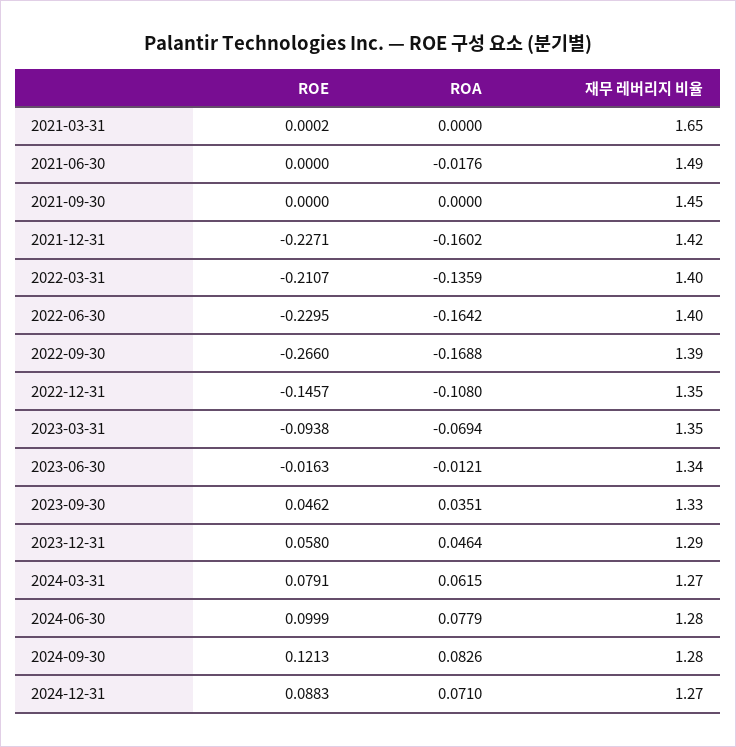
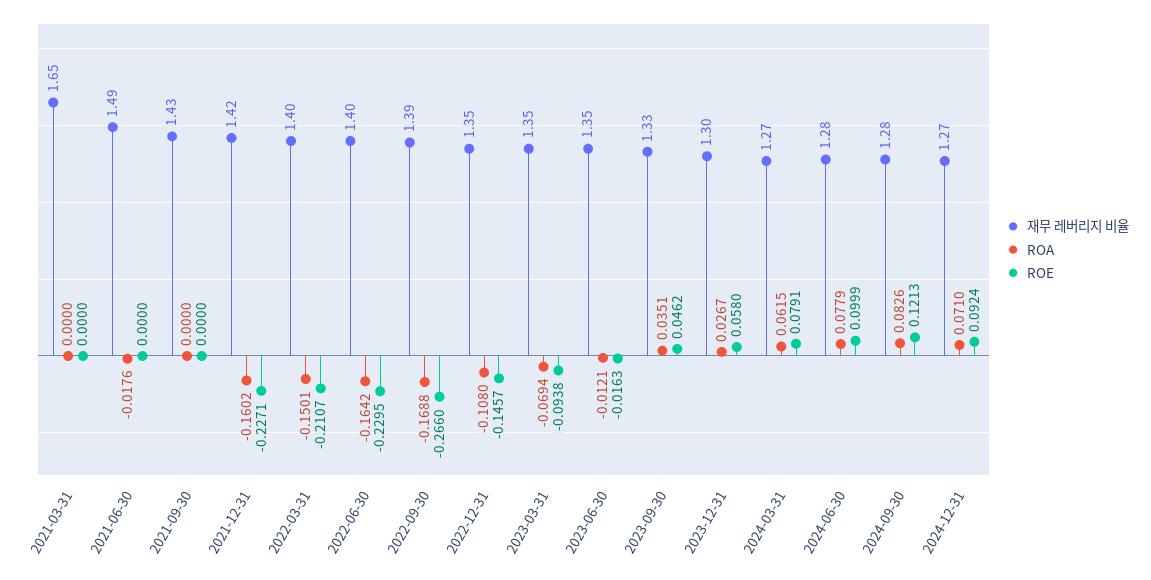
  {
    "ROE": {
-     "2021-03-31": 0.0002,
+     "2021-03-31": 0,
      "2021-06-30": 0,
      "2021-09-30": 0,
      "2021-12-31": -0.2271,
      "2022-03-31": -0.2107,
      "2022-06-30": -0.2295,
      "2022-09-30": -0.266,
      "2022-12-31": -0.1457,
      "2023-03-31": -0.0938,
      "2023-06-30": -0.0163,
      "2023-09-30": 0.0462,
      "2023-12-31": 0.058,
      "2024-03-31": 0.0791,
      "2024-06-30": 0.0999,
      "2024-09-30": 0.1213,
-     "2024-12-31": 0.0883
+     "2024-12-31": 0.0924
    },
    "ROA": {
      "2021-03-31": 0,
      "2021-06-30": -0.0176,
      "2021-09-30": 0,
      "2021-12-31": -0.1602,
-     "2022-03-31": -0.1359,
+     "2022-03-31": -0.1501,
      "2022-06-30": -0.1642,
      "2022-09-30": -0.1688,
      "2022-12-31": -0.108,
      "2023-03-31": -0.0694,
      "2023-06-30": -0.0121,
      "2023-09-30": 0.0351,
-     "2023-12-31": 0.0464,
+     "2023-12-31": 0.0267,
      "2024-03-31": 0.0615,
      "2024-06-30": 0.0779,
      "2024-09-30": 0.0826,
      "2024-12-31": 0.071
    },
    "재무 레버리지 비율": {
      "2021-03-31": 1.65,
      "2021-06-30": 1.49,
-     "2021-09-30": 1.45,
+     "2021-09-30": 1.43,
      "2021-12-31": 1.42,
      "2022-03-31": 1.4,
      "2022-06-30": 1.4,
      "2022-09-30": 1.39,
      "2022-12-31": 1.35,
      "2023-03-31": 1.35,
-     "2023-06-30": 1.34,
+     "2023-06-30": 1.35,
      "2023-09-30": 1.33,
-     "2023-12-31": 1.29,
+     "2023-12-31": 1.3,
      "2024-03-31": 1.27,
      "2024-06-30": 1.28,
      "2024-09-30": 1.28,
      "2024-12-31": 1.27
    }
  }

